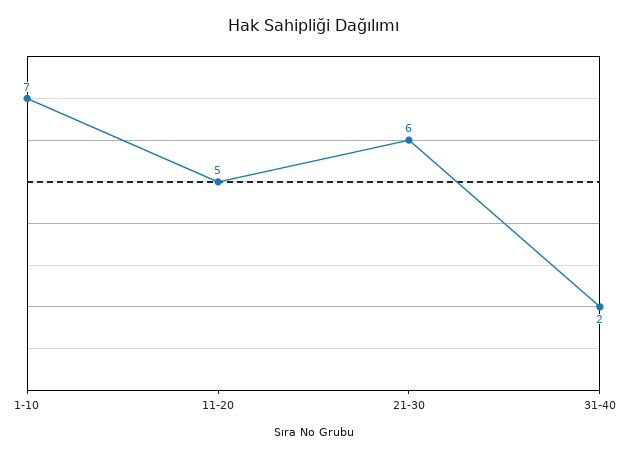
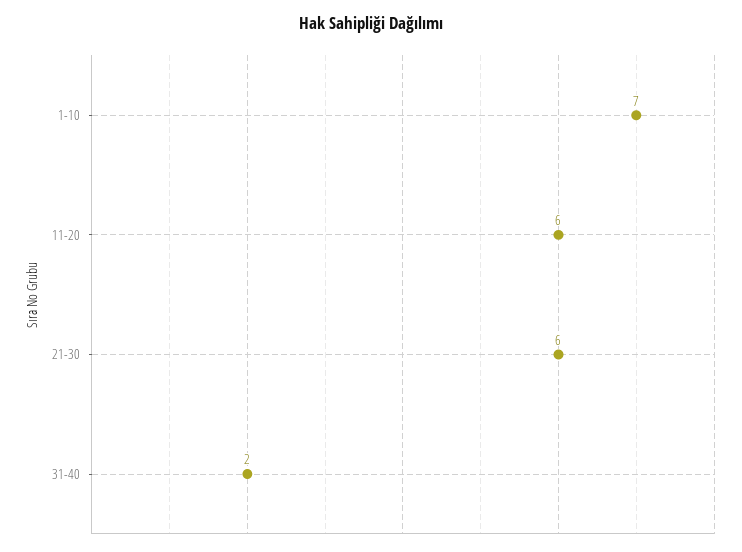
  {
    "1-10": 7,
-   "11-20": 5,
+   "11-20": 6,
    "21-30": 6,
    "31-40": 2
  }

